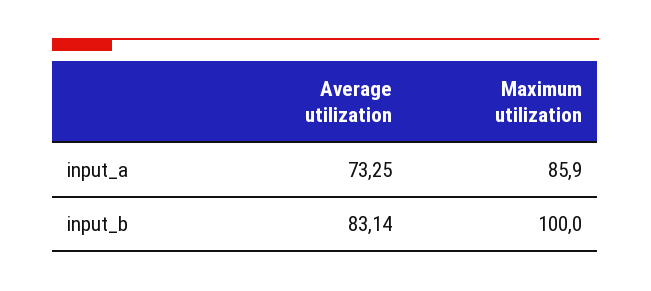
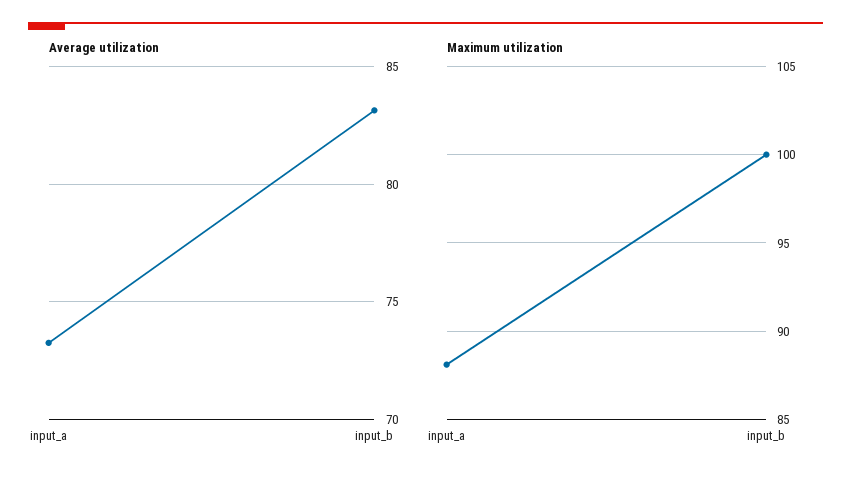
  {
    "Average utilization": {
      "input_a": 73.25,
      "input_b": 83.14
    },
    "Maximum utilization": {
-     "input_a": 85.9,
+     "input_a": 88,
      "input_b": 100
    }
  }

